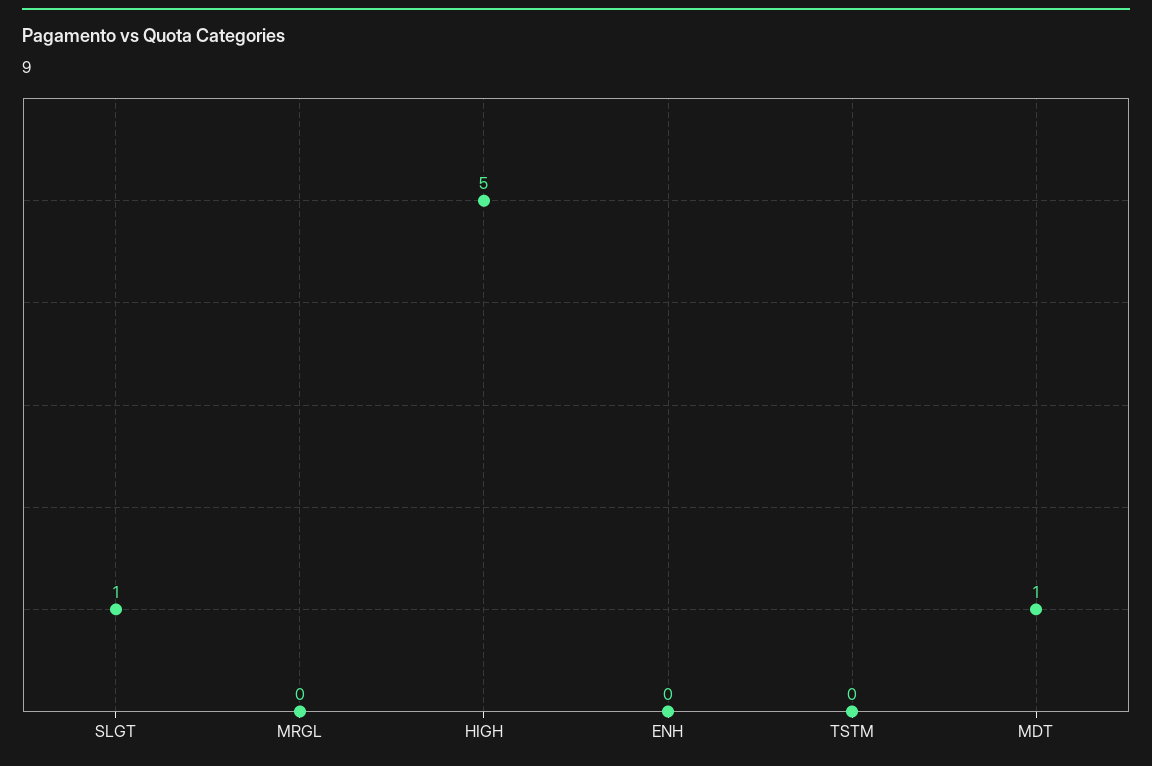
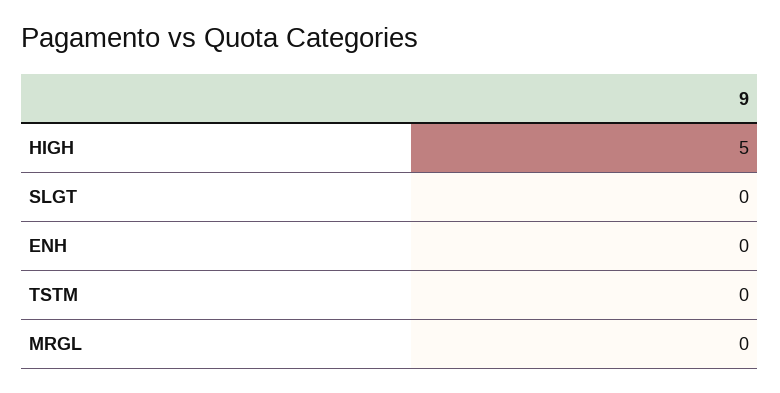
  {
-   "SLGT": 1,
+   "SLGT": 0,
    "MRGL": 0,
    "HIGH": 5,
    "ENH": 0,
-   "TSTM": 0,
+   "TSTM": 0
-   "MDT": 1
  }

